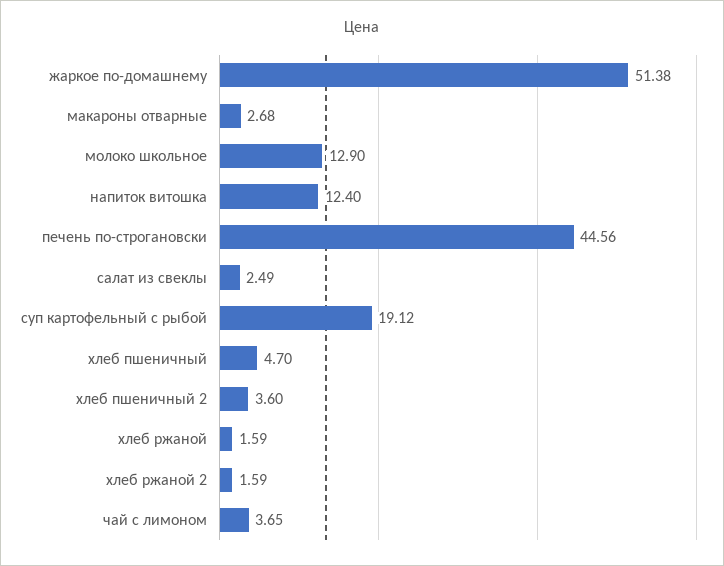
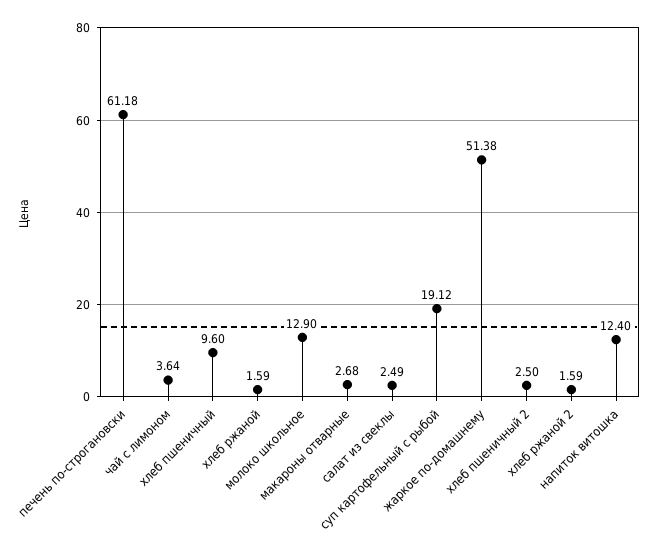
  {
    "жаркое по-домашнему": 51.38,
    "макароны отварные": 2.68,
    "молоко школьное": 12.9,
    "напиток витошка": 12.4,
-   "печень по-строгановски": 44.56,
+   "печень по-строгановски": 61.18,
    "салат из свеклы": 2.49,
    "суп картофельный с рыбой": 19.12,
-   "хлеб пшеничный": 4.7,
+   "хлеб пшеничный": 9.6,
-   "хлеб пшеничный 2": 3.6,
+   "хлеб пшеничный 2": 2.5,
    "хлеб ржаной": 1.59,
    "хлеб ржаной 2": 1.59,
-   "чай с лимоном": 3.65
+   "чай с лимоном": 3.64
  }

